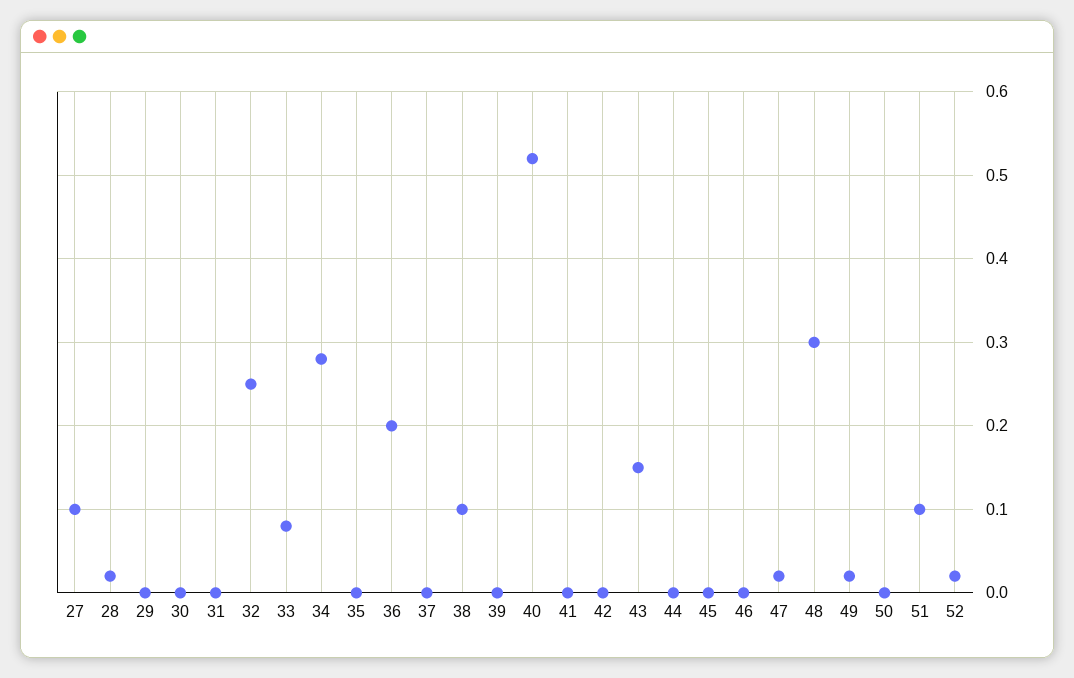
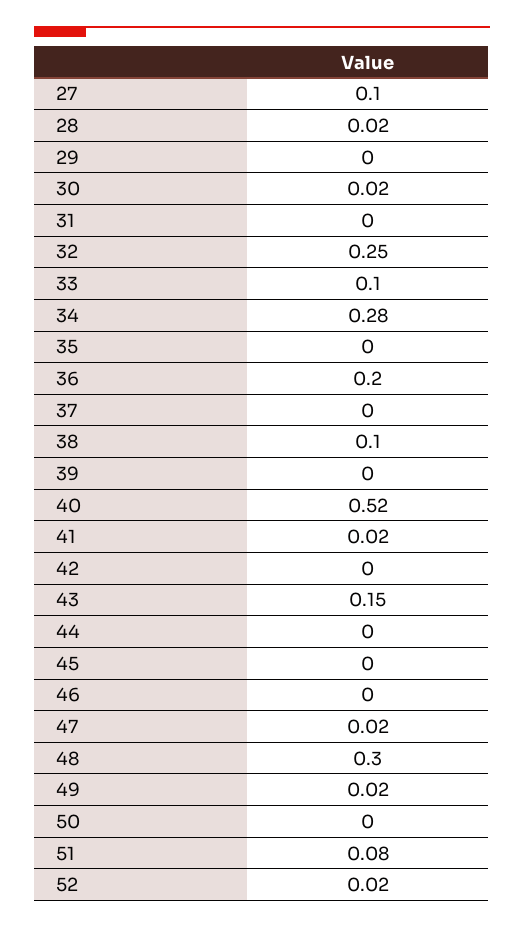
  {
    "27": 0.1,
    "28": 0.02,
    "29": 0,
-   "30": 0,
+   "30": 0.02,
    "31": 0,
    "32": 0.25,
-   "33": 0.08,
+   "33": 0.1,
    "34": 0.28,
    "35": 0,
    "36": 0.2,
    "37": 0,
    "38": 0.1,
    "39": 0,
    "40": 0.52,
-   "41": 0,
+   "41": 0.02,
    "42": 0,
    "43": 0.15,
    "44": 0,
    "45": 0,
    "46": 0,
    "47": 0.02,
    "48": 0.3,
    "49": 0.02,
    "50": 0,
-   "51": 0.1,
+   "51": 0.08,
    "52": 0.02
  }

